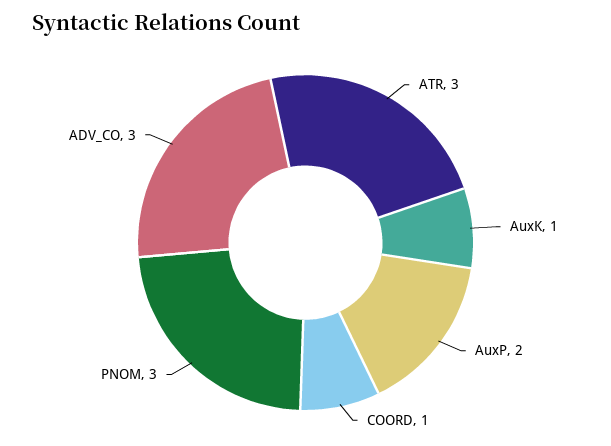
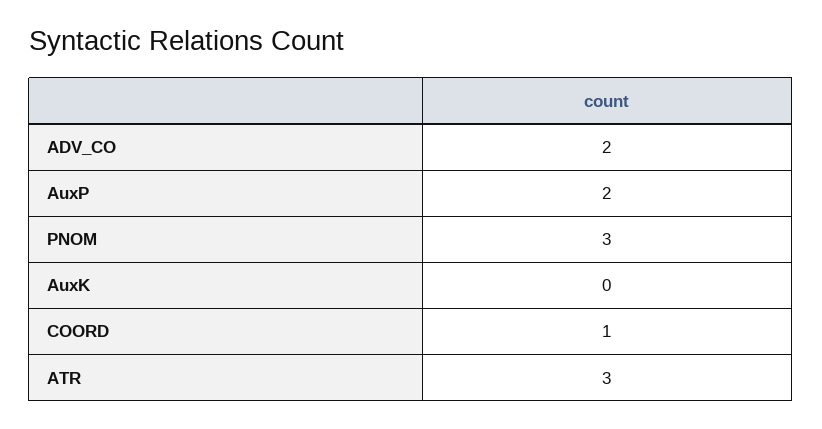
  {
    "ATR": 3,
-   "AuxK": 1,
+   "AuxK": 0,
    "AuxP": 2,
    "COORD": 1,
    "PNOM": 3,
-   "ADV_CO": 3
+   "ADV_CO": 2
  }

